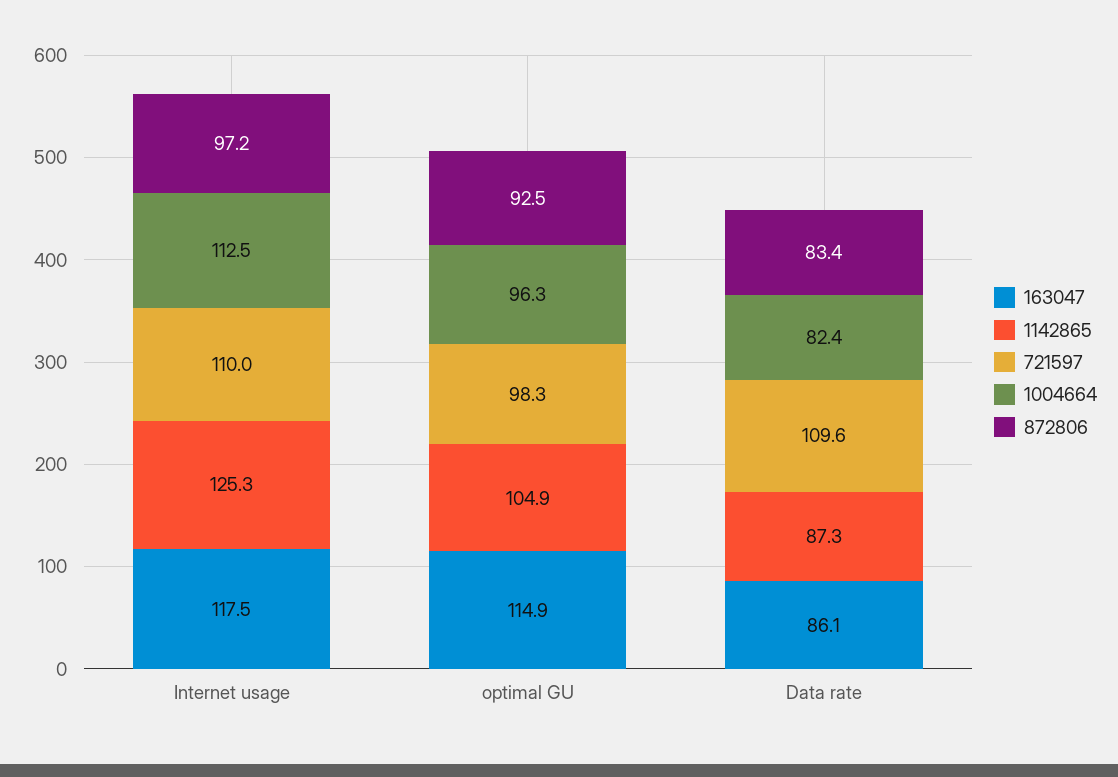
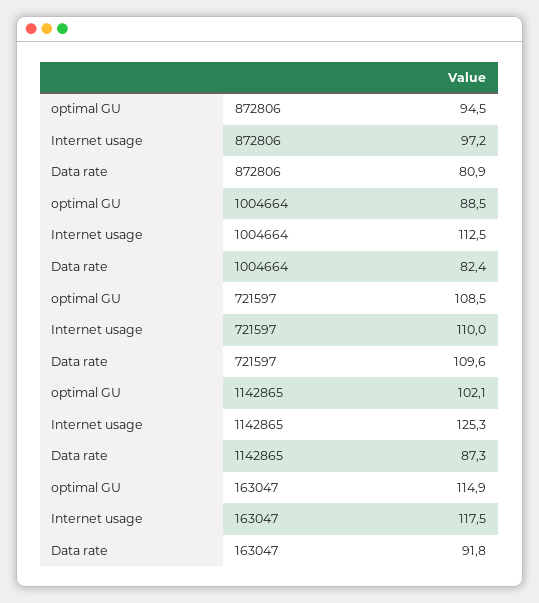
  {
    "163047": {
      "Internet usage": 117.5,
      "optimal GU": 114.9,
-     "Data rate": 86.1
+     "Data rate": 91.8
    },
    "1142865": {
      "Internet usage": 125.3,
-     "optimal GU": 104.9,
+     "optimal GU": 102.1,
      "Data rate": 87.3
    },
    "721597": {
      "Internet usage": 110,
-     "optimal GU": 98.3,
+     "optimal GU": 108.5,
      "Data rate": 109.6
    },
    "1004664": {
      "Internet usage": 112.5,
-     "optimal GU": 96.3,
+     "optimal GU": 88.5,
      "Data rate": 82.4
    },
    "872806": {
      "Internet usage": 97.2,
-     "optimal GU": 92.5,
+     "optimal GU": 94.5,
-     "Data rate": 83.4
+     "Data rate": 80.9
    }
  }

